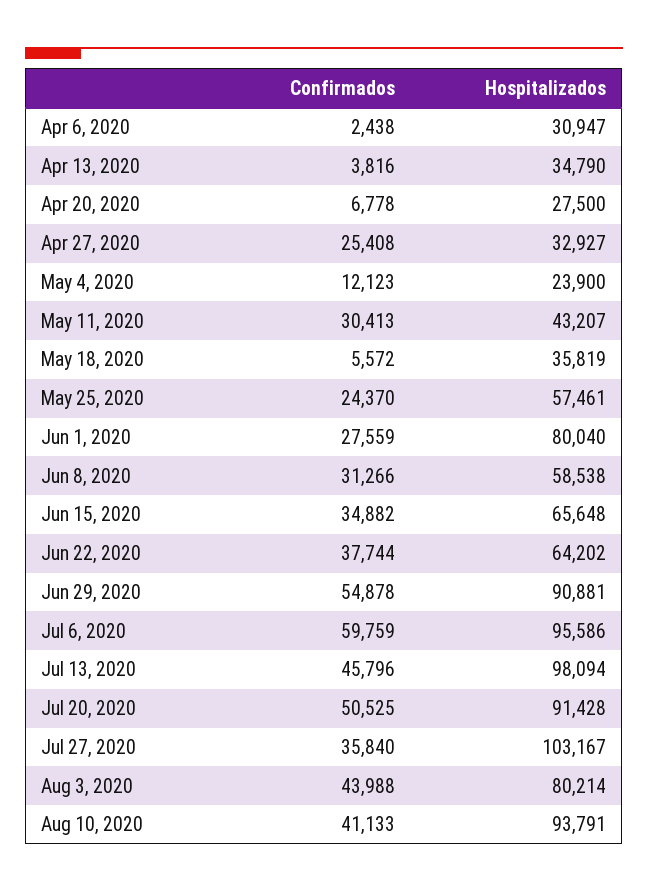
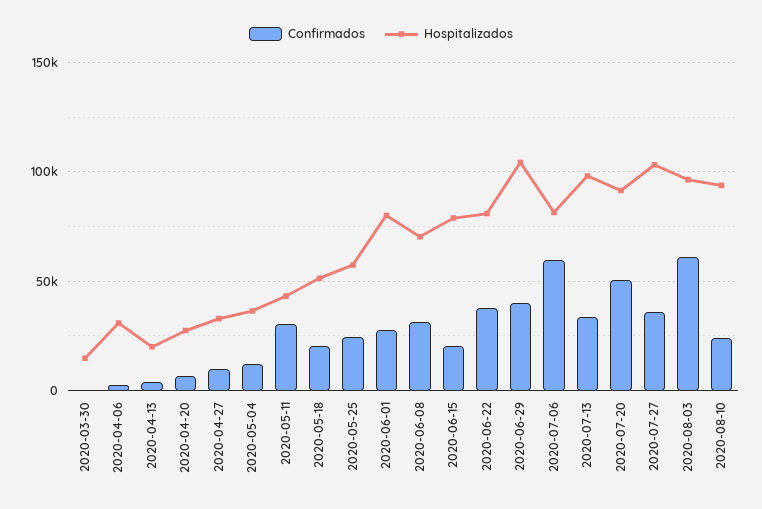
  {
    "Confirmados": {
      "Apr 6, 2020": 2438,
      "Apr 13, 2020": 3816,
      "Apr 20, 2020": 6778,
-     "Apr 27, 2020": 25408,
+     "Apr 27, 2020": 10000,
      "May 4, 2020": 12123,
      "May 11, 2020": 30413,
-     "May 18, 2020": 5572,
+     "May 18, 2020": 20000,
      "May 25, 2020": 24370,
      "Jun 1, 2020": 27559,
      "Jun 8, 2020": 31266,
-     "Jun 15, 2020": 34882,
+     "Jun 15, 2020": 20000,
      "Jun 22, 2020": 37744,
-     "Jun 29, 2020": 54878,
+     "Jun 29, 2020": 40000,
      "Jul 6, 2020": 59759,
-     "Jul 13, 2020": 45796,
+     "Jul 13, 2020": 35000,
      "Jul 20, 2020": 50525,
      "Jul 27, 2020": 35840,
-     "Aug 3, 2020": 43988,
+     "Aug 3, 2020": 60000,
-     "Aug 10, 2020": 41133
+     "Aug 10, 2020": 25000,
+     "2020-03-30": 0
    },
    "Hospitalizados": {
      "Apr 6, 2020": 30947,
-     "Apr 13, 2020": 34790,
+     "Apr 13, 2020": 20000,
      "Apr 20, 2020": 27500,
      "Apr 27, 2020": 32927,
-     "May 4, 2020": 23900,
+     "May 4, 2020": 35000,
      "May 11, 2020": 43207,
-     "May 18, 2020": 35819,
+     "May 18, 2020": 50000,
      "May 25, 2020": 57461,
      "Jun 1, 2020": 80040,
-     "Jun 8, 2020": 58538,
+     "Jun 8, 2020": 70000,
-     "Jun 15, 2020": 65648,
+     "Jun 15, 2020": 80000,
-     "Jun 22, 2020": 64202,
+     "Jun 22, 2020": 80000,
-     "Jun 29, 2020": 90881,
+     "Jun 29, 2020": 105000,
-     "Jul 6, 2020": 95586,
+     "Jul 6, 2020": 80000,
      "Jul 13, 2020": 98094,
      "Jul 20, 2020": 91428,
      "Jul 27, 2020": 103167,
-     "Aug 3, 2020": 80214,
+     "Aug 3, 2020": 95000,
-     "Aug 10, 2020": 93791
+     "Aug 10, 2020": 93791,
+     "2020-03-30": 15000
    }
  }

